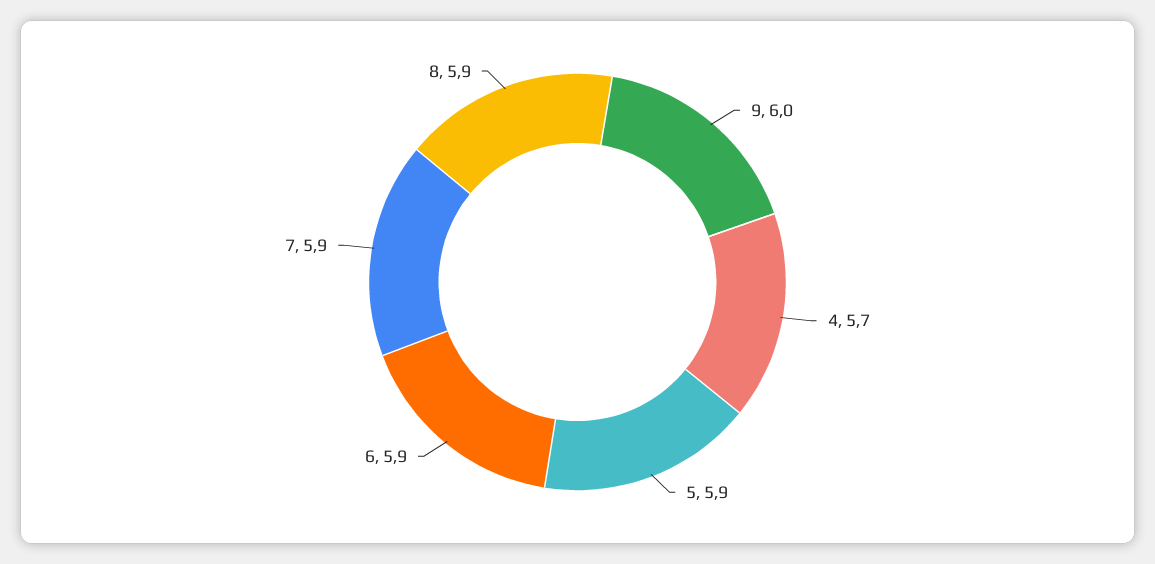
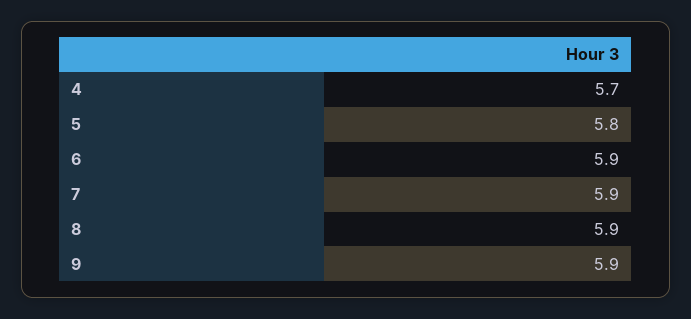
  {
-   "9": 6,
+   "9": 5.9,
    "4": 5.7,
-   "5": 5.9,
+   "5": 5.8,
    "6": 5.9,
    "7": 5.9,
    "8": 5.9
  }

